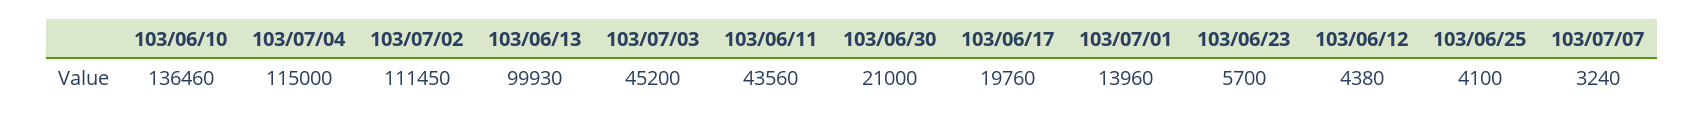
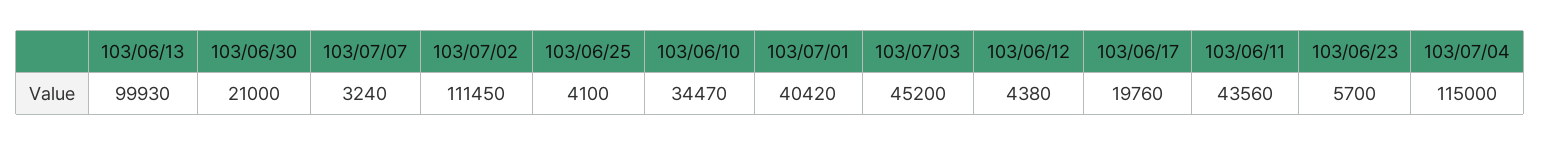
  {
-   "103/06/10": 136460,
+   "103/06/10": 34470,
    "103/07/04": 115000,
    "103/07/02": 111450,
    "103/06/13": 99930,
    "103/07/03": 45200,
    "103/06/11": 43560,
    "103/06/30": 21000,
    "103/06/17": 19760,
-   "103/07/01": 13960,
+   "103/07/01": 40420,
    "103/06/23": 5700,
    "103/06/12": 4380,
    "103/06/25": 4100,
    "103/07/07": 3240
  }

